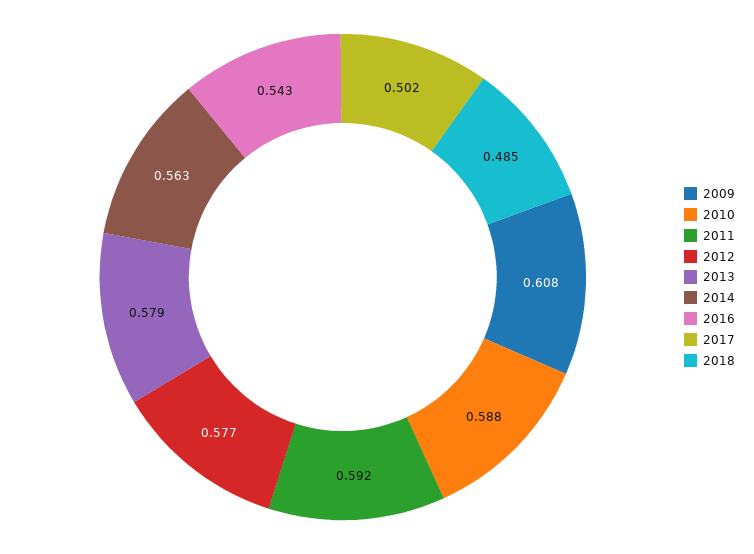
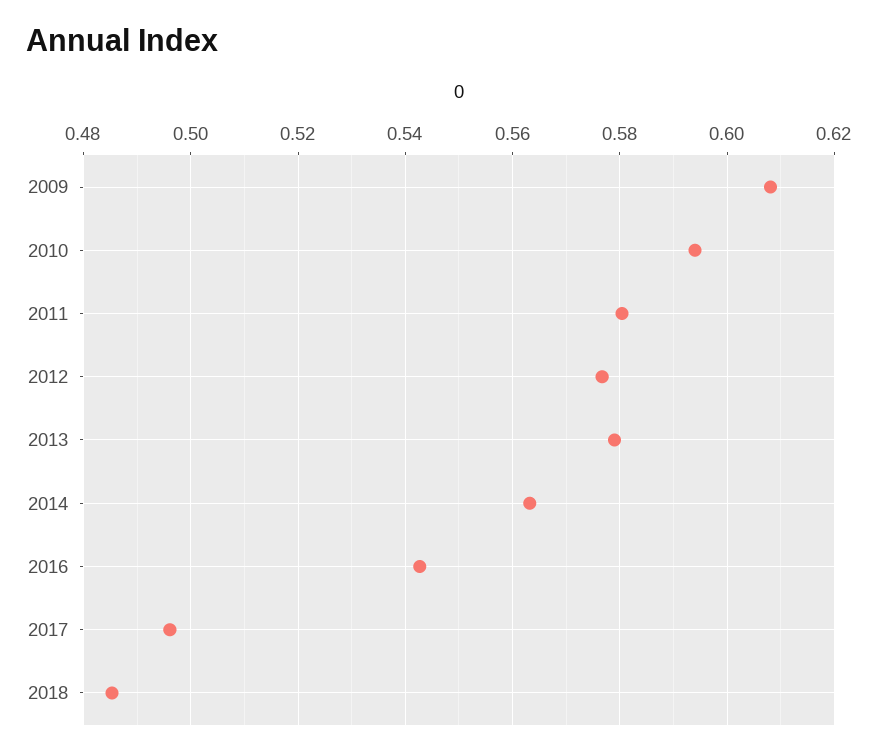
  {
    "2009": 0.608,
-   "2010": 0.588,
+   "2010": 0.594,
-   "2011": 0.592,
+   "2011": 0.58,
    "2012": 0.577,
    "2013": 0.579,
    "2014": 0.563,
    "2016": 0.543,
-   "2017": 0.502,
+   "2017": 0.496,
    "2018": 0.485
  }

